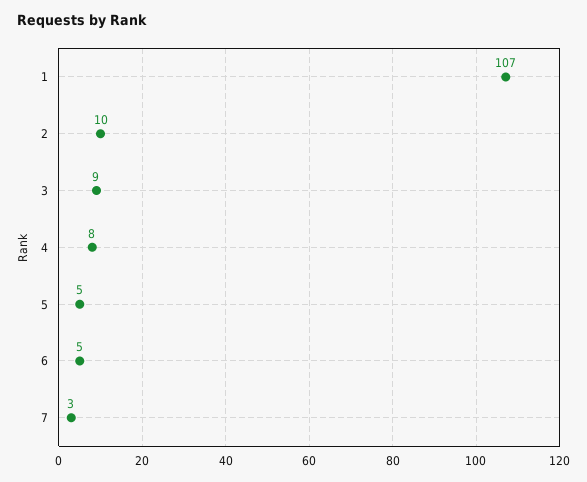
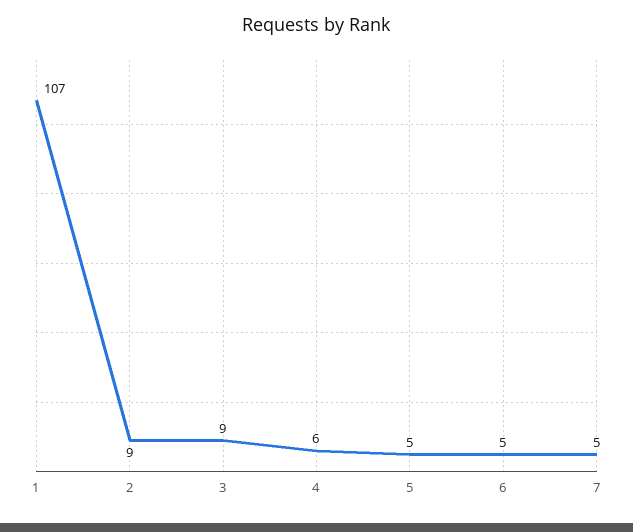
  {
    "1": 107,
-   "2": 10,
+   "2": 9,
    "3": 9,
-   "4": 8,
+   "4": 6,
    "5": 5,
    "6": 5,
-   "7": 3
+   "7": 5
  }

